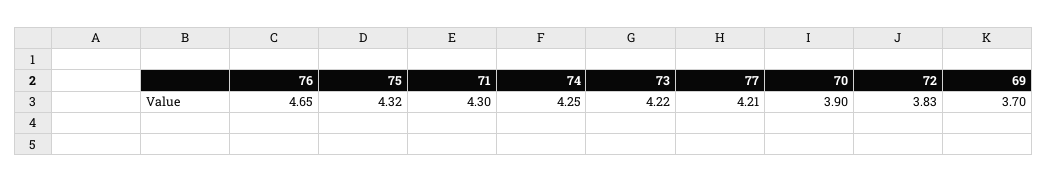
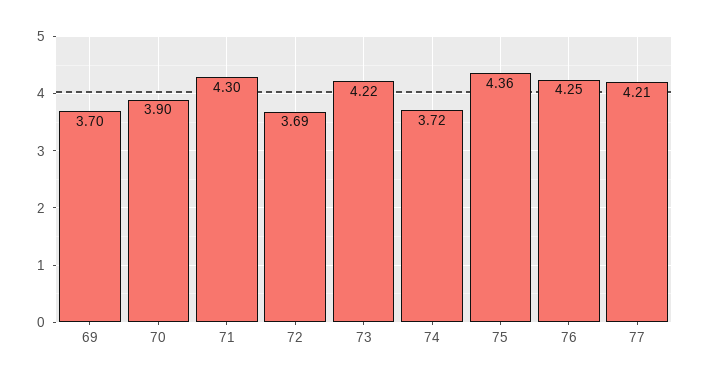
  {
-   "76": 4.65,
+   "76": 4.25,
-   "75": 4.32,
+   "75": 4.36,
    "71": 4.3,
-   "74": 4.25,
+   "74": 3.72,
    "73": 4.22,
    "77": 4.21,
    "70": 3.9,
-   "72": 3.83,
+   "72": 3.69,
    "69": 3.7
  }

